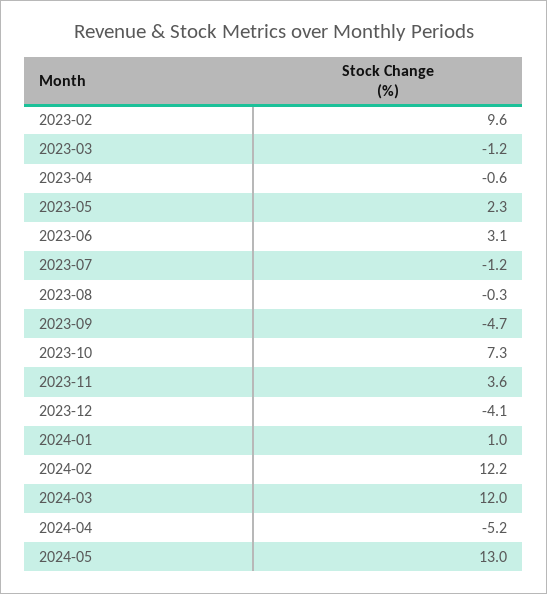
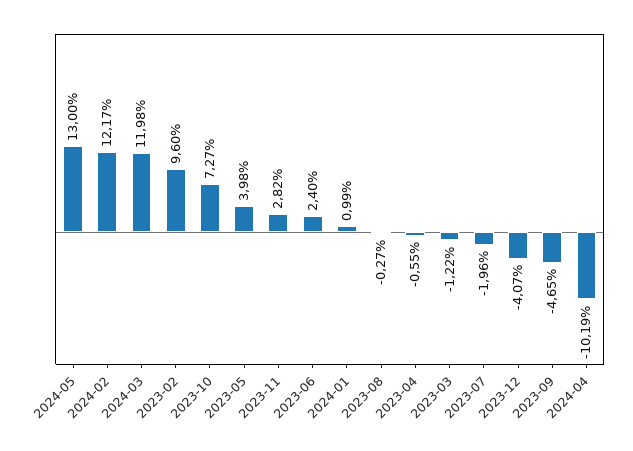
  {
    "2023-02": 9.6,
    "2023-03": -1.22,
    "2023-04": -0.55,
-   "2023-05": 2.3,
+   "2023-05": 3.98,
-   "2023-06": 3.1,
+   "2023-06": 2.4,
-   "2023-07": -1.2,
+   "2023-07": -1.96,
    "2023-08": -0.27,
    "2023-09": -4.65,
    "2023-10": 7.27,
-   "2023-11": 3.6,
+   "2023-11": 2.82,
    "2023-12": -4.07,
    "2024-01": 0.99,
    "2024-02": 12.17,
    "2024-03": 11.98,
-   "2024-04": -5.2,
+   "2024-04": -10.19,
    "2024-05": 13
  }

